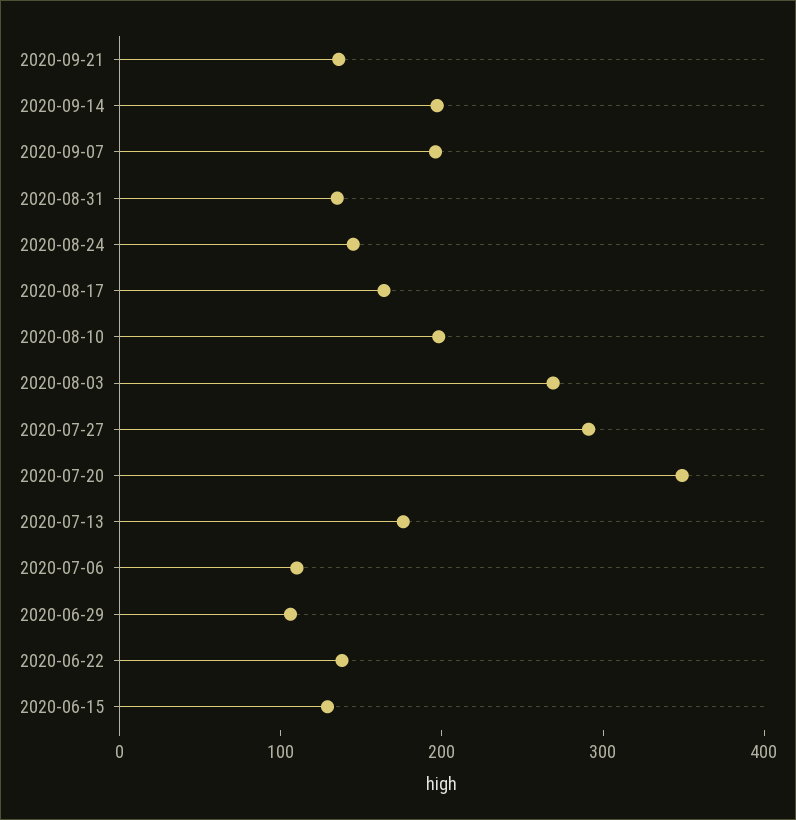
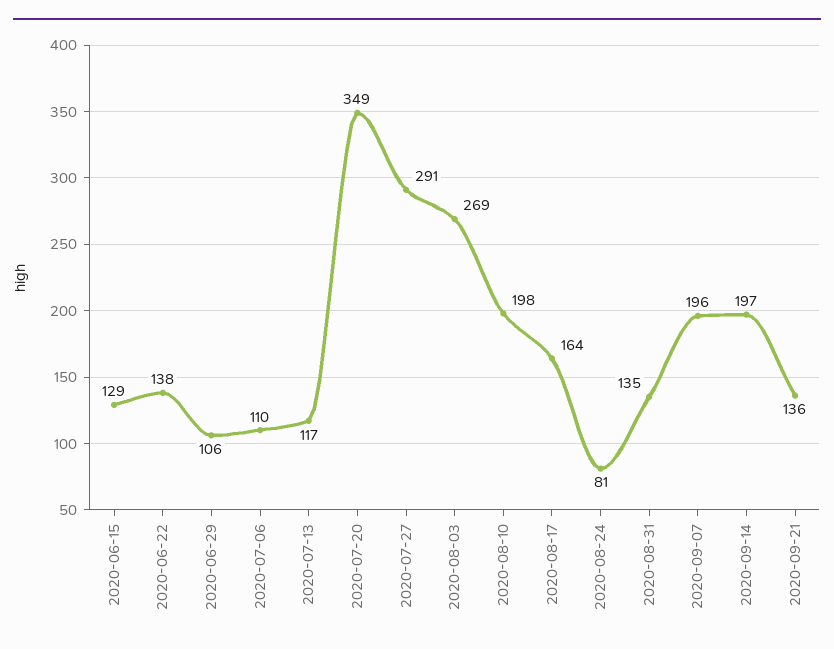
  {
    "2020-09-21": 136,
    "2020-09-14": 197,
    "2020-09-07": 196,
    "2020-08-31": 135,
-   "2020-08-24": 140,
+   "2020-08-24": 81,
    "2020-08-17": 164,
    "2020-08-10": 198,
    "2020-08-03": 269,
    "2020-07-27": 291,
    "2020-07-20": 349,
-   "2020-07-13": 180,
+   "2020-07-13": 117,
    "2020-07-06": 110,
    "2020-06-29": 106,
    "2020-06-22": 138,
    "2020-06-15": 129
  }

